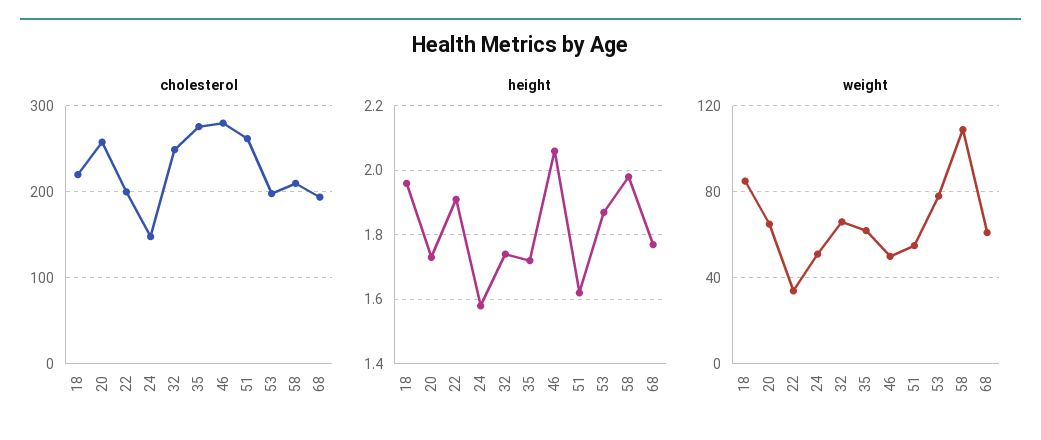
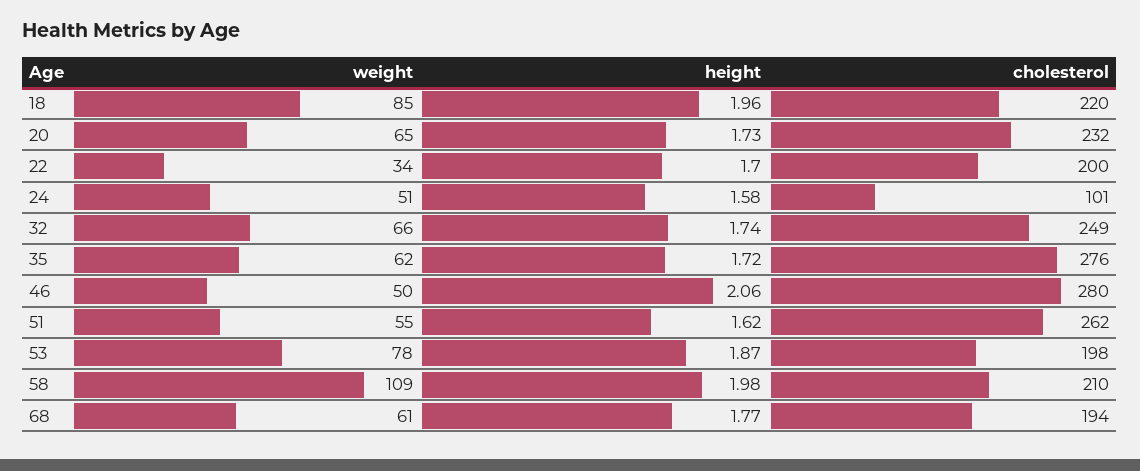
  {
    "cholesterol": {
      "18": 220,
-     "20": 260,
+     "20": 232,
      "22": 200,
-     "24": 150,
+     "24": 101,
      "32": 249,
      "35": 276,
      "46": 280,
      "51": 262,
      "53": 198,
      "58": 210,
      "68": 194
    },
    "height": {
      "18": 1.96,
      "20": 1.73,
-     "22": 1.9,
+     "22": 1.7,
      "24": 1.58,
      "32": 1.74,
      "35": 1.72,
      "46": 2.06,
      "51": 1.62,
      "53": 1.87,
      "58": 1.98,
      "68": 1.77
    },
    "weight": {
      "18": 85,
      "20": 65,
      "22": 34,
      "24": 51,
      "32": 66,
      "35": 62,
      "46": 50,
      "51": 55,
      "53": 78,
      "58": 109,
      "68": 61
    }
  }

